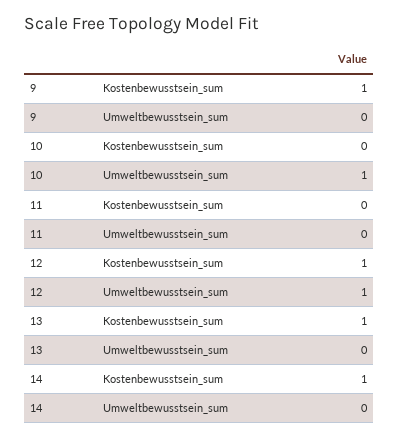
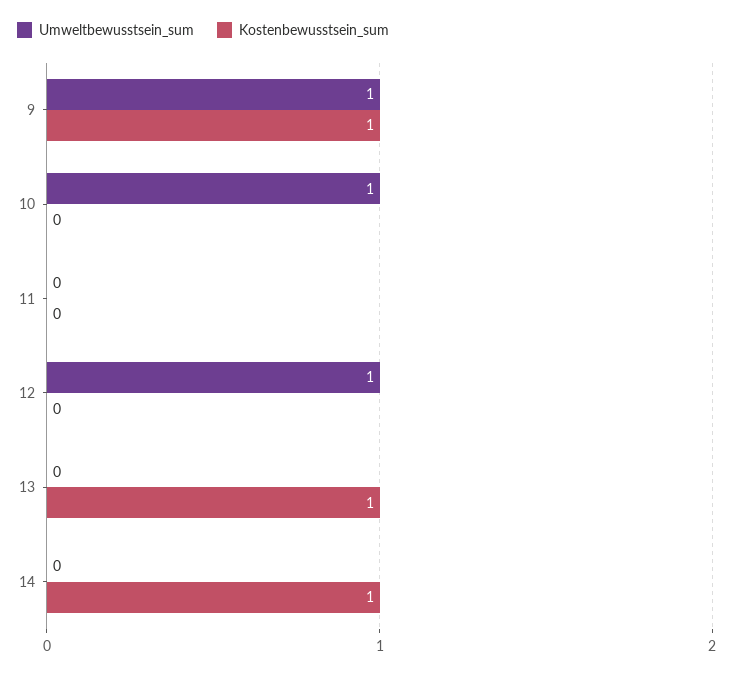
  {
    "Kostenbewusstsein_sum": {
      "9": 1,
      "10": 0,
      "11": 0,
-     "12": 1,
+     "12": 0,
      "13": 1,
      "14": 1
    },
    "Umweltbewusstsein_sum": {
-     "9": 0,
+     "9": 1,
      "10": 1,
      "11": 0,
      "12": 1,
      "13": 0,
      "14": 0
    }
  }

